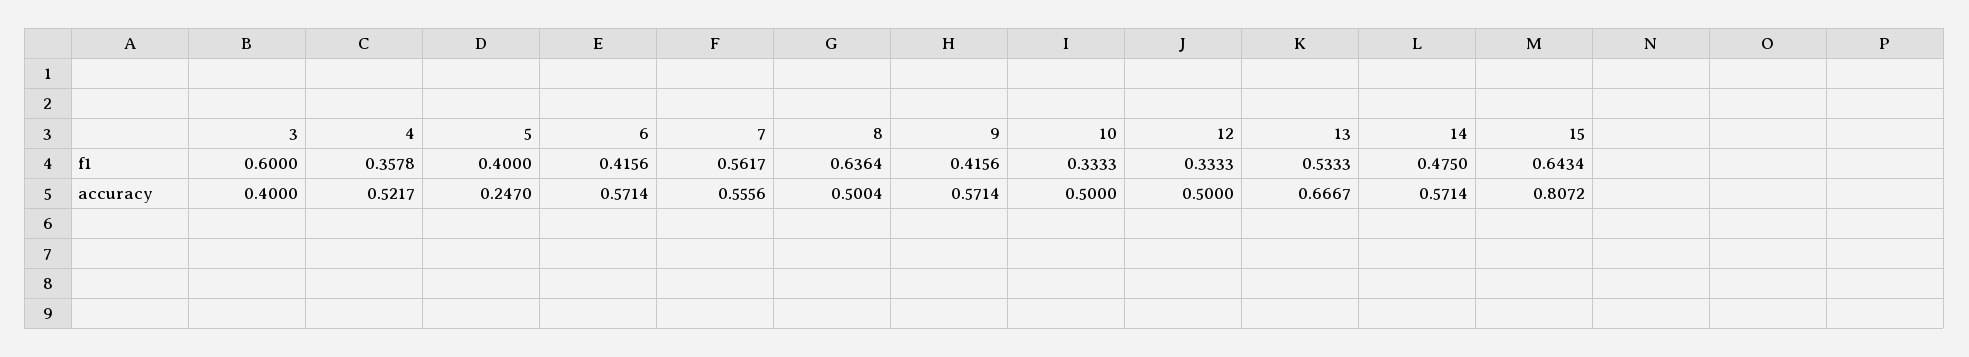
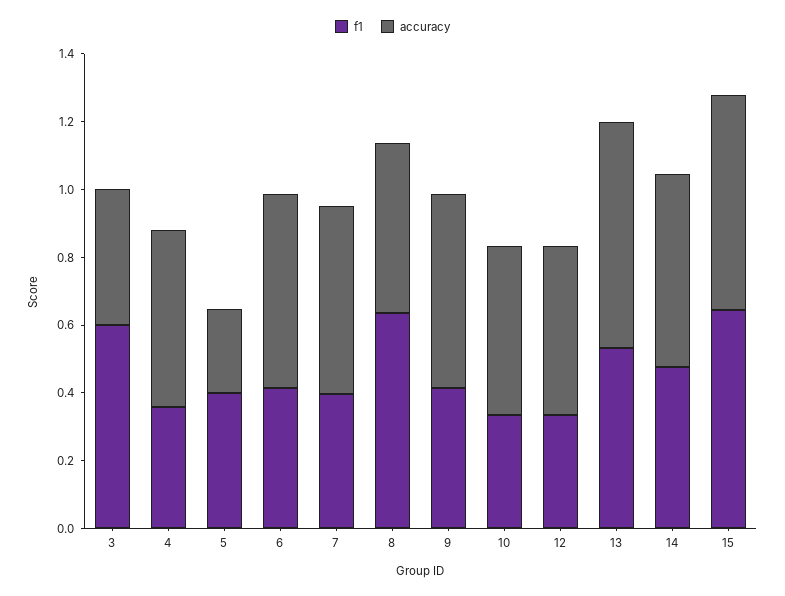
  {
    "f1": {
      "3": 0.6,
      "4": 0.3578,
      "5": 0.4,
      "6": 0.4156,
-     "7": 0.5617,
+     "7": 0.4,
      "8": 0.6364,
      "9": 0.4156,
      "10": 0.3333,
      "12": 0.3333,
      "13": 0.5333,
      "14": 0.475,
      "15": 0.6434
    },
    "accuracy": {
      "3": 0.4,
      "4": 0.5217,
      "5": 0.247,
      "6": 0.5714,
      "7": 0.5556,
      "8": 0.5004,
      "9": 0.5714,
      "10": 0.5,
      "12": 0.5,
      "13": 0.6667,
      "14": 0.5714,
-     "15": 0.8072
+     "15": 0.65
    }
  }

